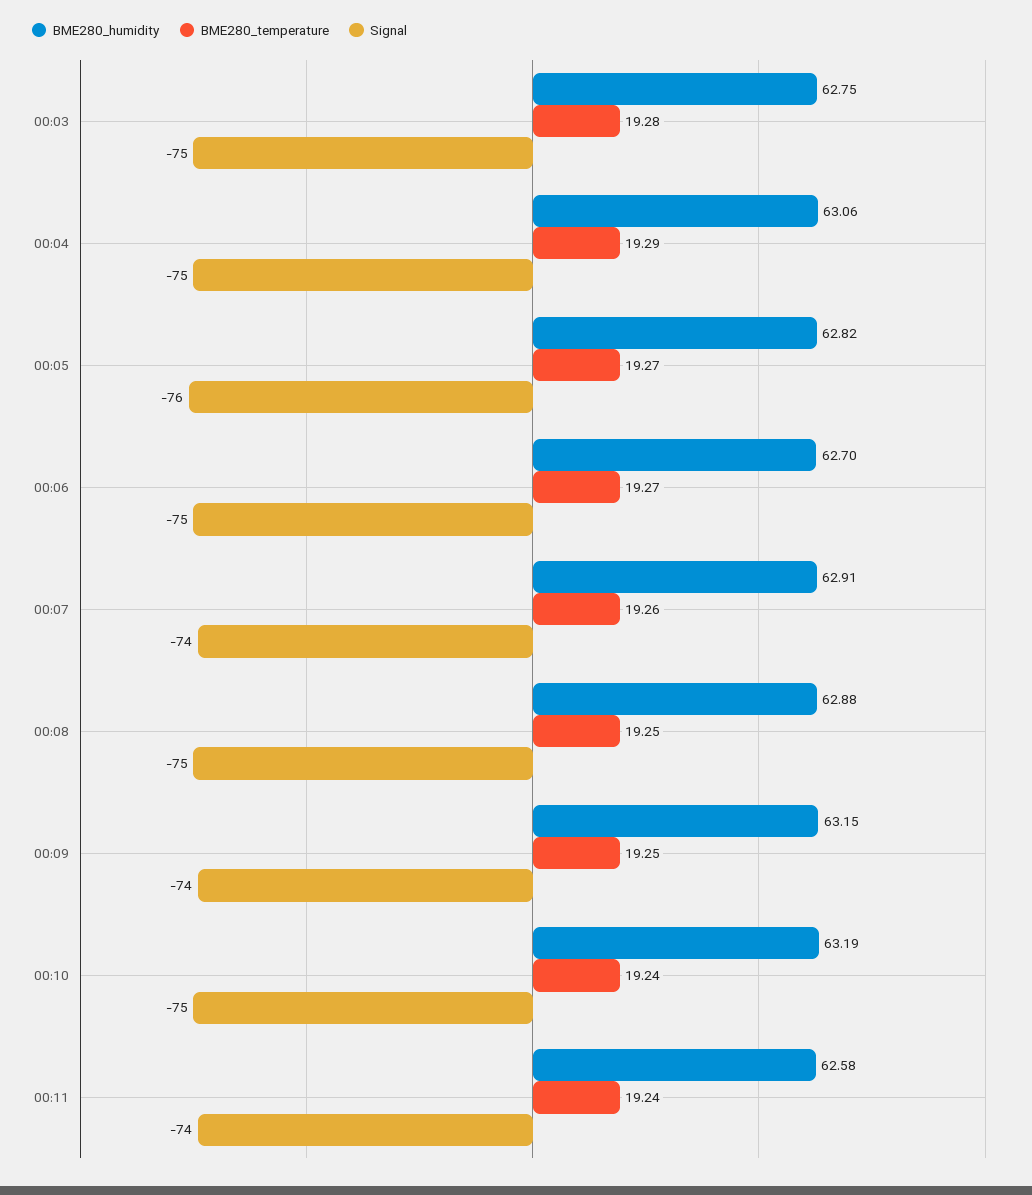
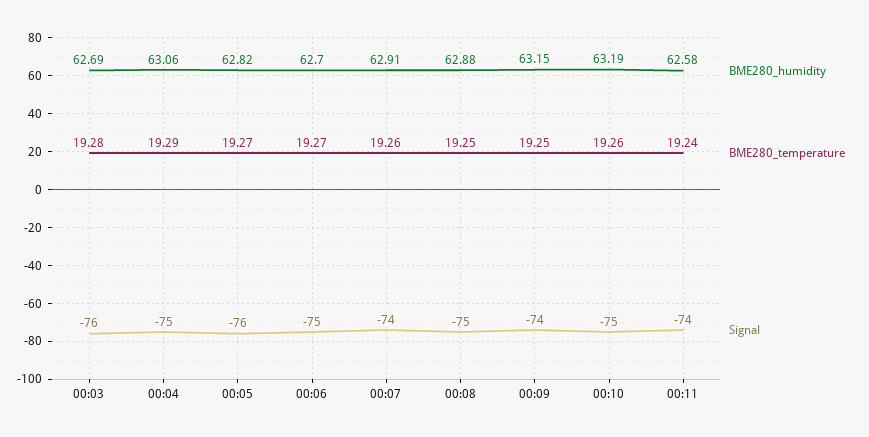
  {
    "BME280_humidity": {
-     "00:03": 62.75,
+     "00:03": 62.69,
      "00:04": 63.06,
      "00:05": 62.82,
      "00:06": 62.7,
      "00:07": 62.91,
      "00:08": 62.88,
      "00:09": 63.15,
      "00:10": 63.19,
      "00:11": 62.58
    },
    "BME280_temperature": {
      "00:03": 19.28,
      "00:04": 19.29,
      "00:05": 19.27,
      "00:06": 19.27,
      "00:07": 19.26,
      "00:08": 19.25,
      "00:09": 19.25,
-     "00:10": 19.24,
+     "00:10": 19.26,
      "00:11": 19.24
    },
    "Signal": {
-     "00:03": -75,
+     "00:03": -76,
      "00:04": -75,
      "00:05": -76,
      "00:06": -75,
      "00:07": -74,
      "00:08": -75,
      "00:09": -74,
      "00:10": -75,
      "00:11": -74
    }
  }

